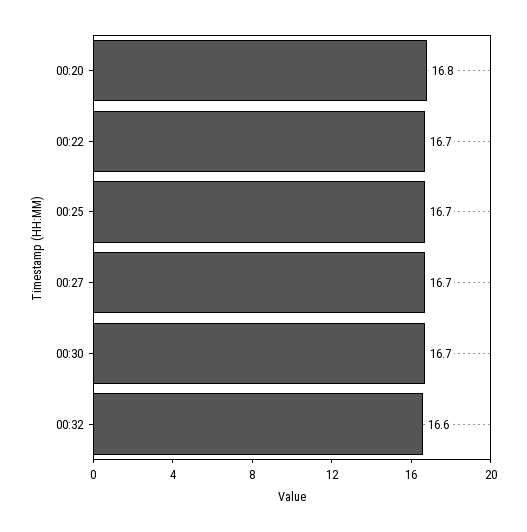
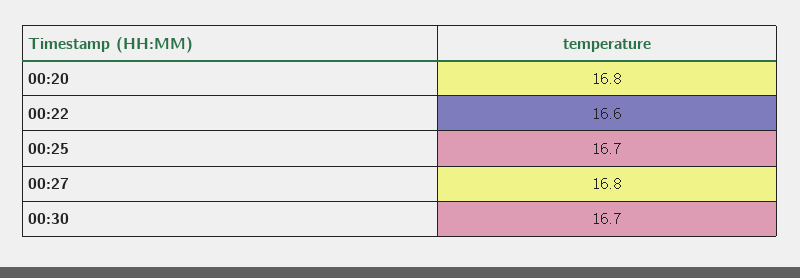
  {
    "00:20": 16.8,
-   "00:22": 16.7,
+   "00:22": 16.6,
    "00:25": 16.7,
-   "00:27": 16.7,
+   "00:27": 16.8,
-   "00:30": 16.7,
+   "00:30": 16.7
-   "00:32": 16.6
  }

